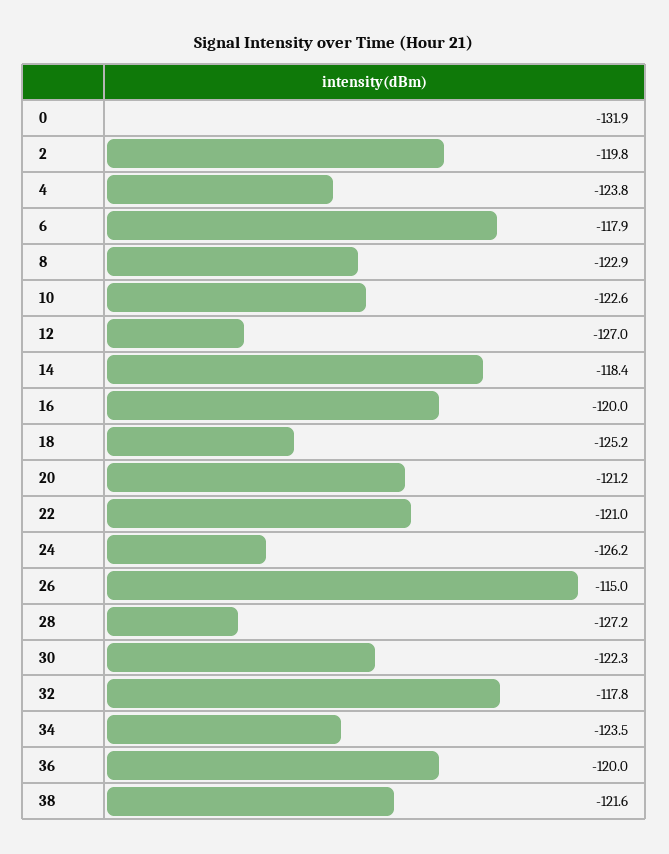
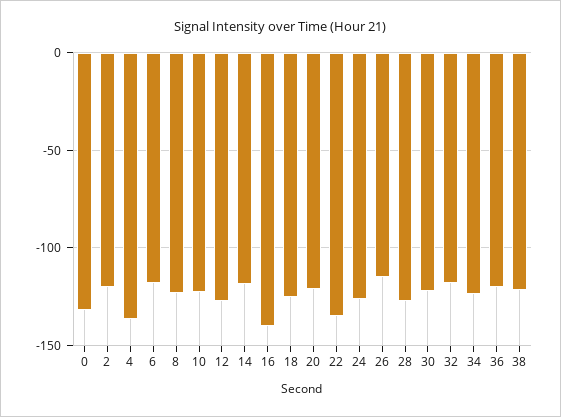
  {
    "0": -131.9,
    "2": -119.8,
-   "4": -123.8,
+   "4": -135,
    "6": -117.9,
    "8": -122.9,
    "10": -122.6,
    "12": -127,
    "14": -118.4,
-   "16": -120,
+   "16": -140,
    "18": -125.2,
    "20": -121.2,
-   "22": -121,
+   "22": -135,
    "24": -126.2,
    "26": -115,
    "28": -127.2,
    "30": -122.3,
    "32": -117.8,
    "34": -123.5,
    "36": -120,
    "38": -121.6
  }

